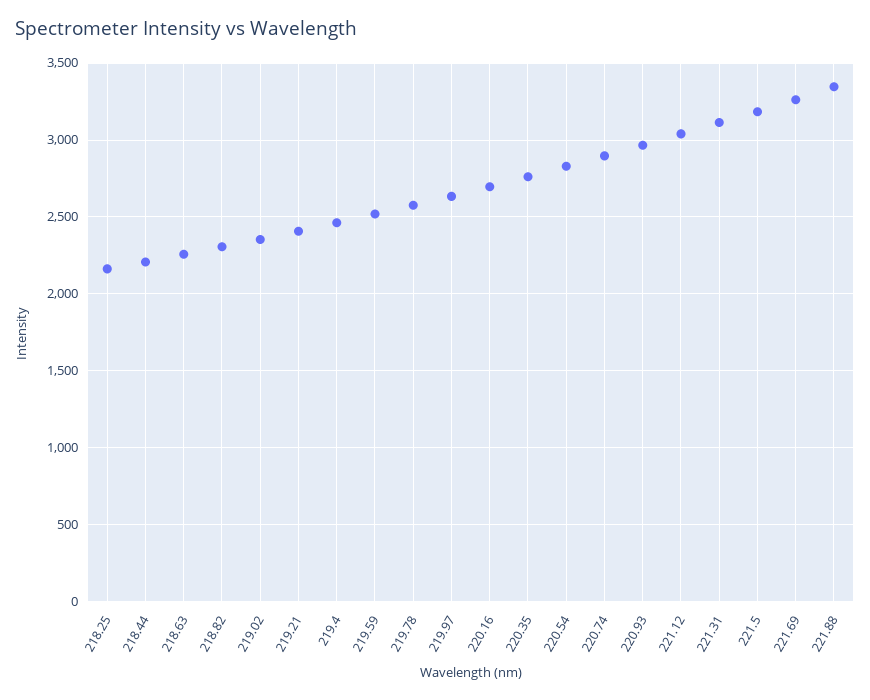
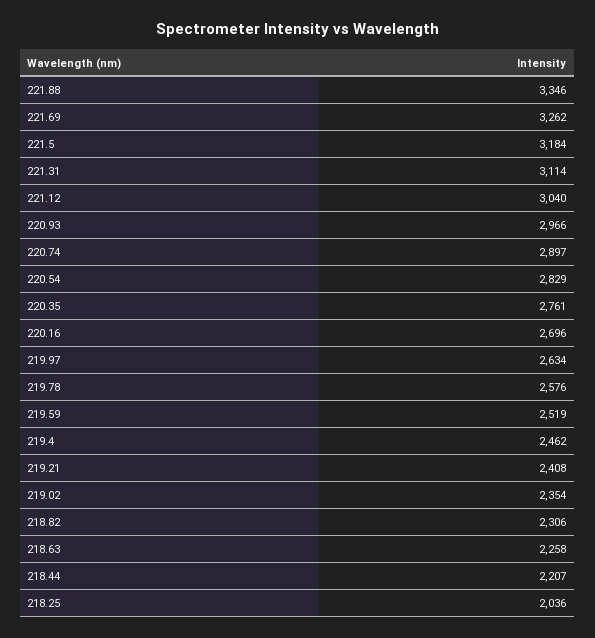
  {
-   "218.25": 2150,
+   "218.25": 2036,
    "218.44": 2207,
    "218.63": 2258,
    "218.82": 2306,
    "219.02": 2354,
    "219.21": 2408,
    "219.4": 2462,
    "219.59": 2519,
    "219.78": 2576,
    "219.97": 2634,
    "220.16": 2696,
    "220.35": 2761,
    "220.54": 2829,
    "220.74": 2897,
    "220.93": 2966,
    "221.12": 3040,
    "221.31": 3114,
    "221.5": 3184,
    "221.69": 3262,
    "221.88": 3346
  }

